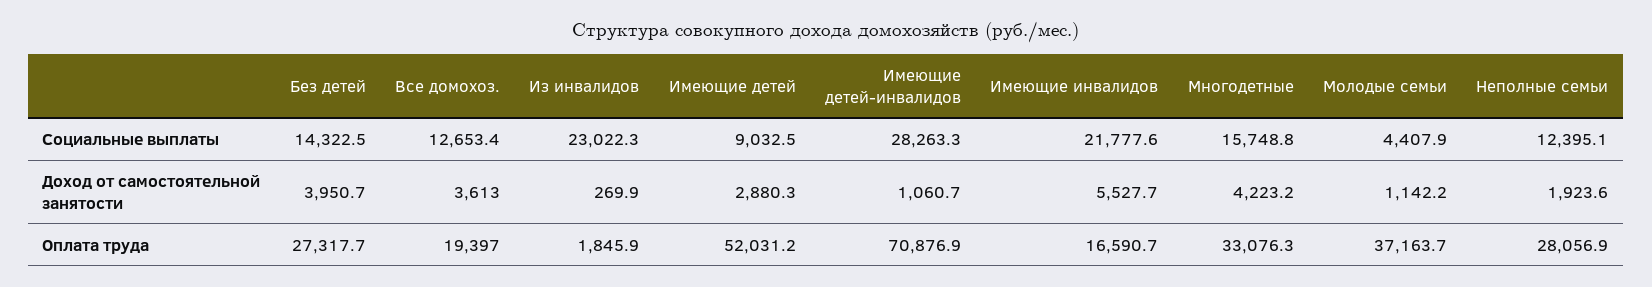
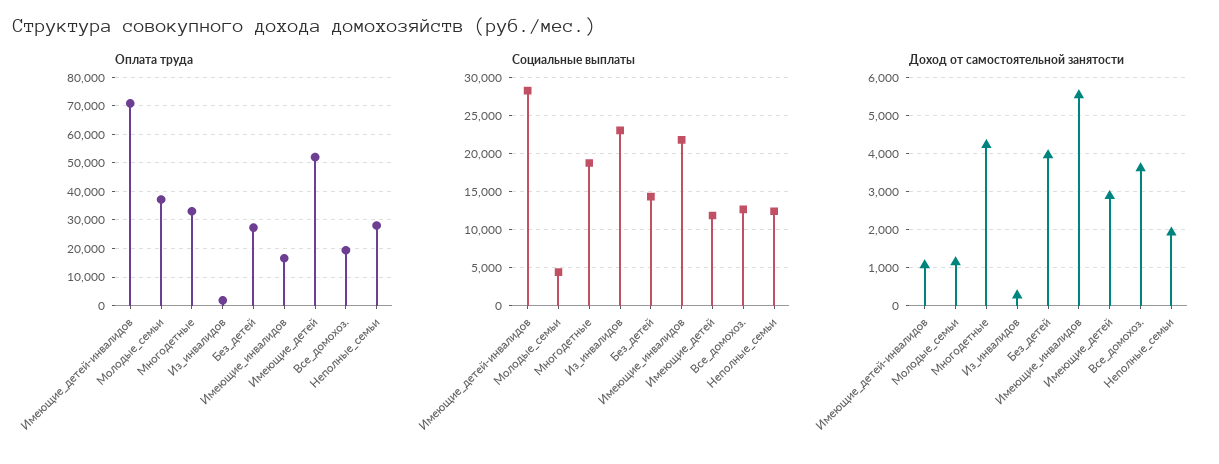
  {
    "Социальные выплаты": {
      "Без детей": 14322.5,
      "Все домохоз.": 12653.4,
      "Из инвалидов": 23022.3,
-     "Имеющие детей": 9032.5,
+     "Имеющие детей": 12000,
      "Имеющие детей-инвалидов": 28263.3,
      "Имеющие инвалидов": 21777.6,
-     "Многодетные": 15748.8,
+     "Многодетные": 19000,
      "Молодые семьи": 4407.9,
      "Неполные семьи": 12395.1
    },
    "Доход от самостоятельной занятости": {
      "Без детей": 3950.7,
      "Все домохоз.": 3613,
      "Из инвалидов": 269.9,
      "Имеющие детей": 2880.3,
      "Имеющие детей-инвалидов": 1060.7,
      "Имеющие инвалидов": 5527.7,
      "Многодетные": 4223.2,
      "Молодые семьи": 1142.2,
      "Неполные семьи": 1923.6
    },
    "Оплата труда": {
      "Без детей": 27317.7,
      "Все домохоз.": 19397,
      "Из инвалидов": 1845.9,
      "Имеющие детей": 52031.2,
      "Имеющие детей-инвалидов": 70876.9,
      "Имеющие инвалидов": 16590.7,
      "Многодетные": 33076.3,
      "Молодые семьи": 37163.7,
      "Неполные семьи": 28056.9
    }
  }

